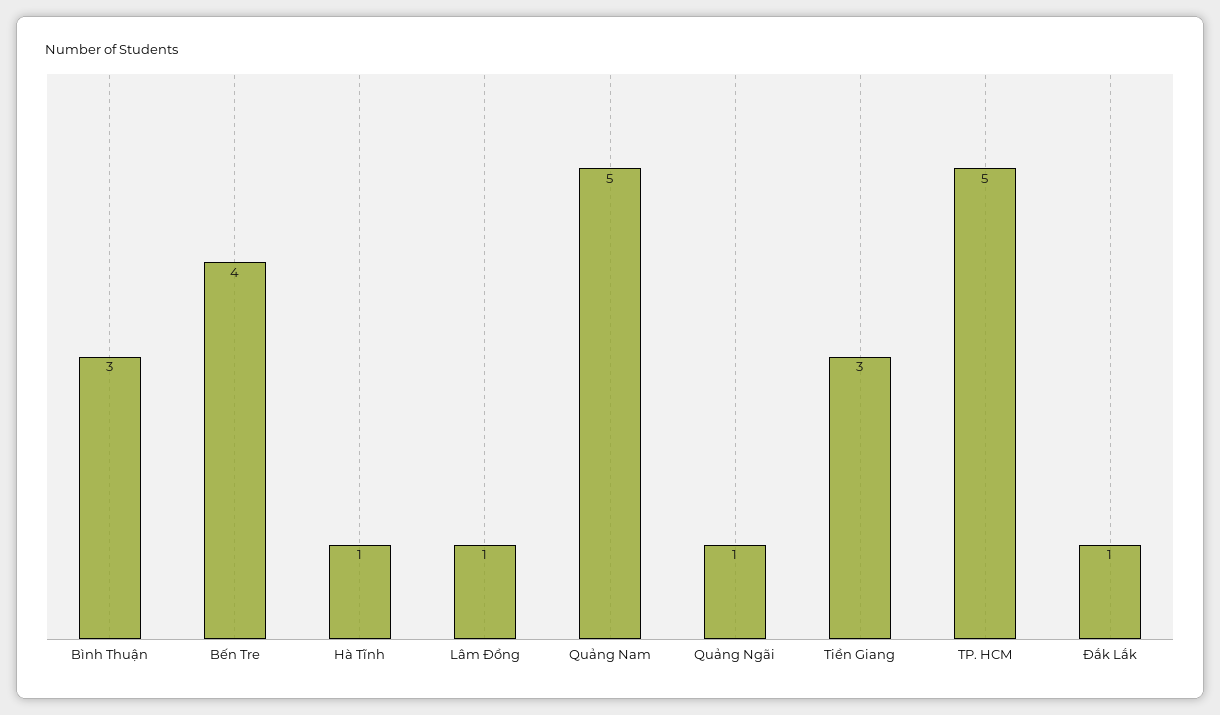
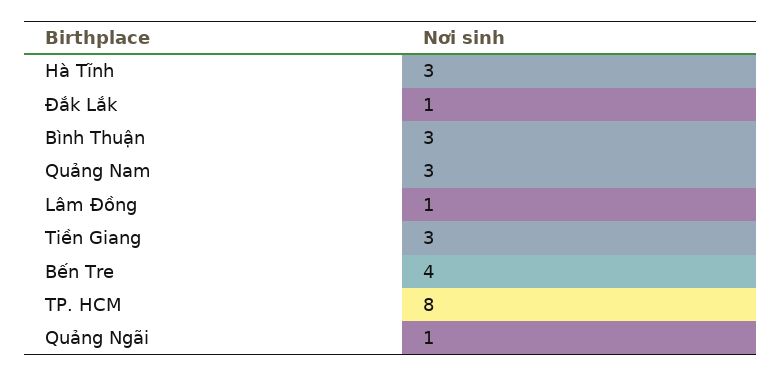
  {
    "Bình Thuận": 3,
    "Bến Tre": 4,
-   "Hà Tĩnh": 1,
+   "Hà Tĩnh": 3,
    "Lâm Đồng": 1,
-   "Quảng Nam": 5,
+   "Quảng Nam": 3,
    "Quảng Ngãi": 1,
    "Tiền Giang": 3,
-   "TP. HCM": 5,
+   "TP. HCM": 8,
    "Đắk Lắk": 1
  }

